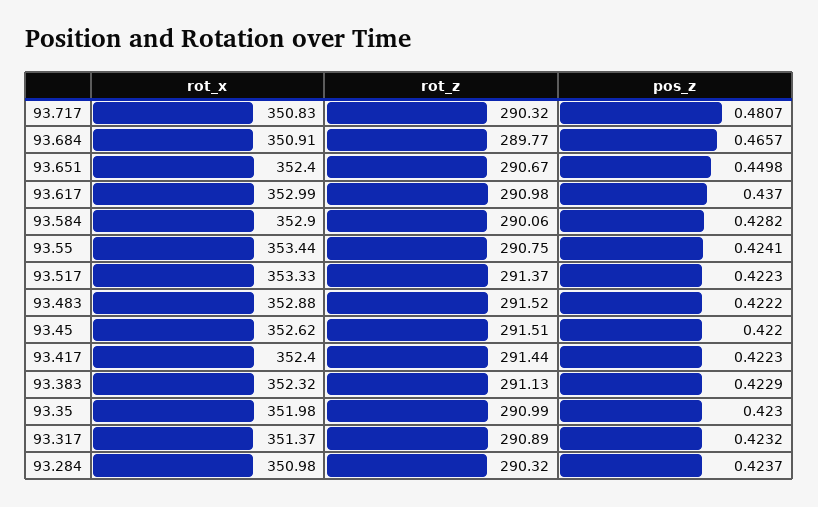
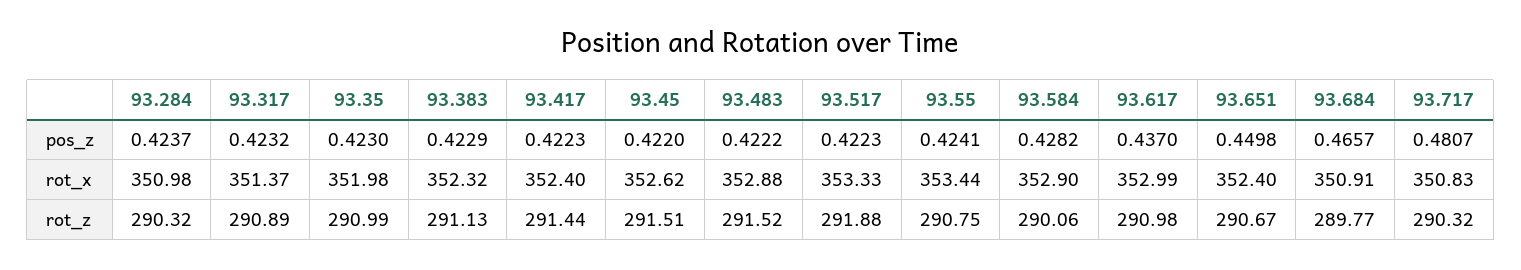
  {
    "rot_x": {
      "93.717": 350.83,
      "93.684": 350.91,
      "93.651": 352.4,
      "93.617": 352.99,
      "93.584": 352.9,
      "93.55": 353.44,
      "93.517": 353.33,
      "93.483": 352.88,
      "93.45": 352.62,
      "93.417": 352.4,
      "93.383": 352.32,
      "93.35": 351.98,
      "93.317": 351.37,
      "93.284": 350.98
    },
    "rot_z": {
      "93.717": 290.32,
      "93.684": 289.77,
      "93.651": 290.67,
      "93.617": 290.98,
      "93.584": 290.06,
      "93.55": 290.75,
-     "93.517": 291.37,
+     "93.517": 291.88,
      "93.483": 291.52,
      "93.45": 291.51,
      "93.417": 291.44,
      "93.383": 291.13,
      "93.35": 290.99,
      "93.317": 290.89,
      "93.284": 290.32
    },
    "pos_z": {
      "93.717": 0.4807,
      "93.684": 0.4657,
      "93.651": 0.4498,
      "93.617": 0.437,
      "93.584": 0.4282,
      "93.55": 0.4241,
      "93.517": 0.4223,
      "93.483": 0.4222,
      "93.45": 0.422,
      "93.417": 0.4223,
      "93.383": 0.4229,
      "93.35": 0.423,
      "93.317": 0.4232,
      "93.284": 0.4237
    }
  }

